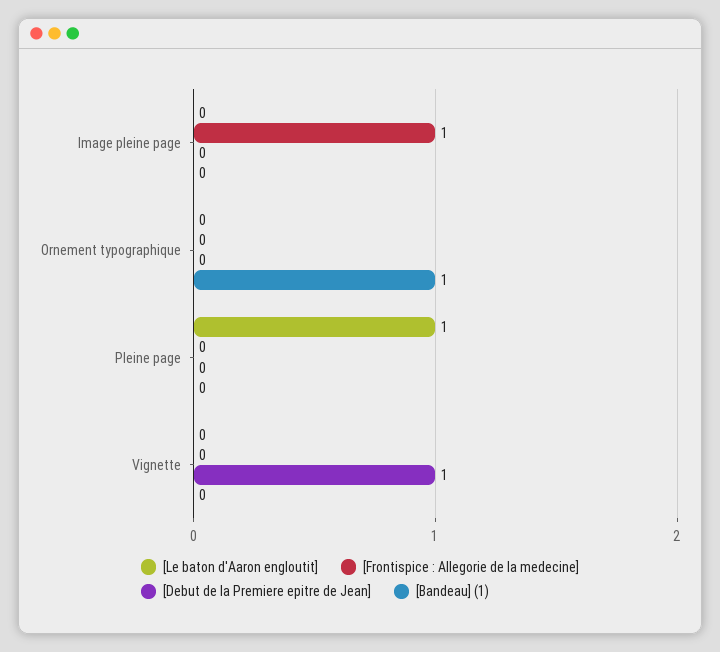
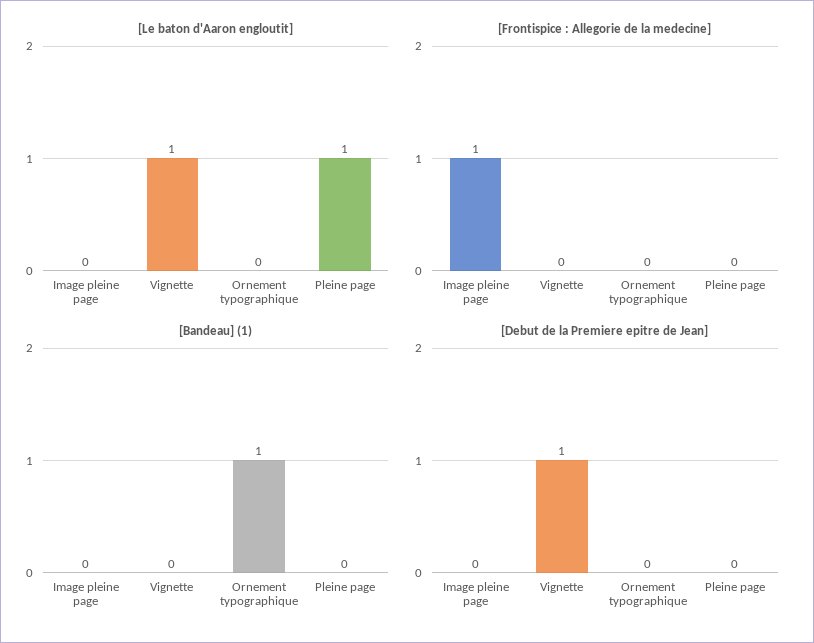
  {
    "[Le baton d'Aaron engloutit]": {
      "Image pleine page": 0,
      "Ornement typographique": 0,
      "Pleine page": 1,
-     "Vignette": 0
+     "Vignette": 1
    },
    "[Frontispice : Allegorie de la medecine]": {
      "Image pleine page": 1,
      "Ornement typographique": 0,
      "Pleine page": 0,
      "Vignette": 0
    },
    "[Debut de la Premiere epitre de Jean]": {
      "Image pleine page": 0,
      "Ornement typographique": 0,
      "Pleine page": 0,
      "Vignette": 1
    },
    "[Bandeau] (1)": {
      "Image pleine page": 0,
      "Ornement typographique": 1,
      "Pleine page": 0,
      "Vignette": 0
    }
  }

